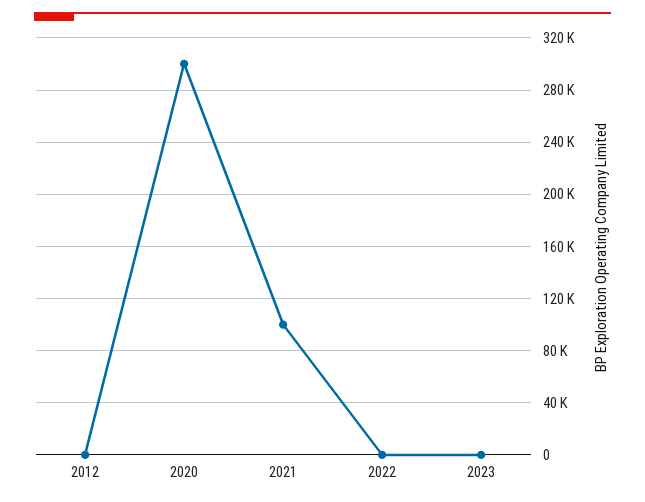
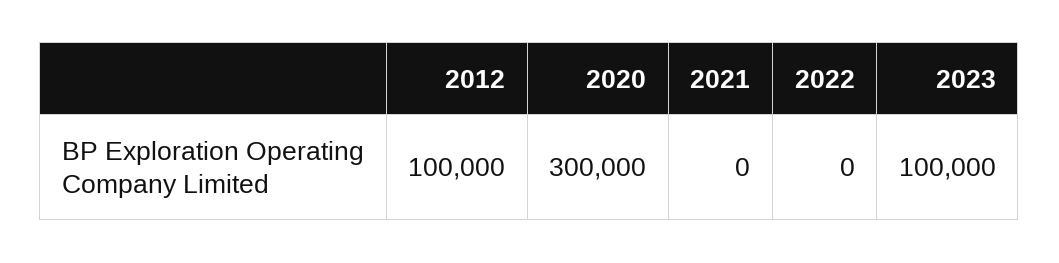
  {
-   "2012": 0,
+   "2012": 100000,
    "2020": 300000,
-   "2021": 100000,
+   "2021": 0,
    "2022": 0,
-   "2023": 0
+   "2023": 100000
  }

